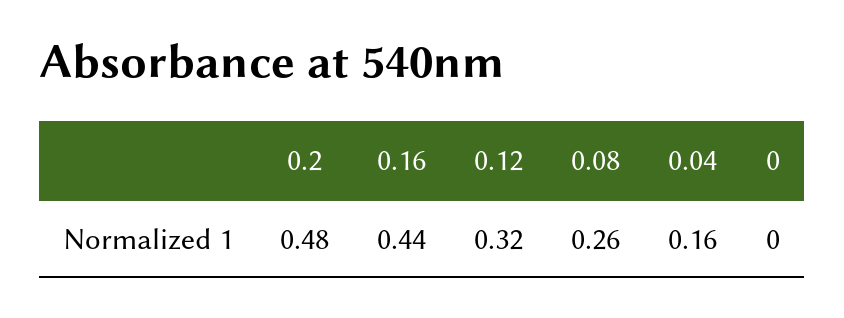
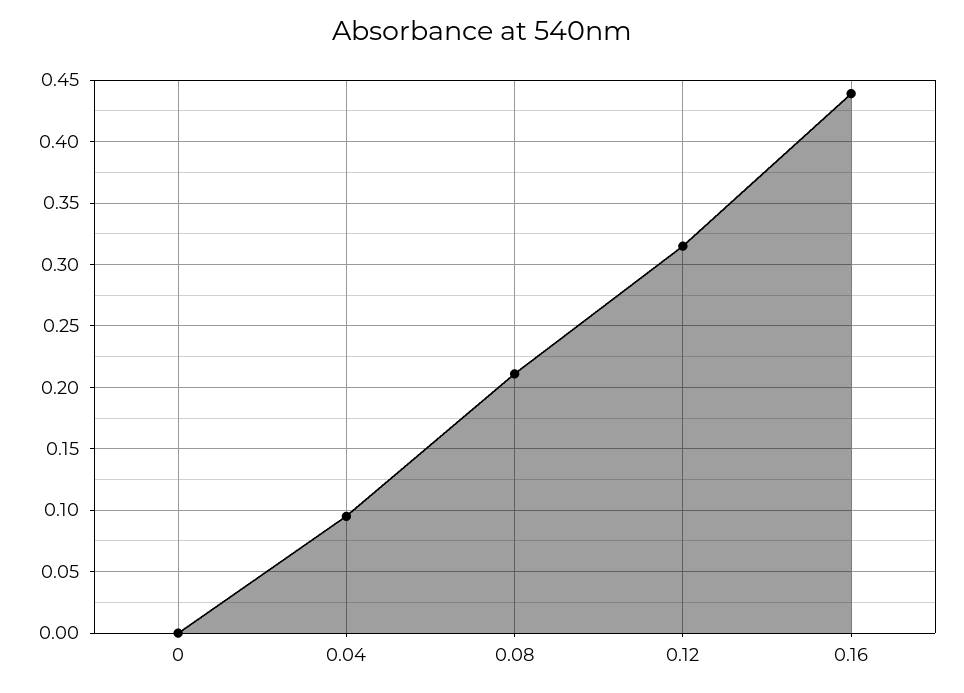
  {
-   "0.2": 0.48,
    "0.16": 0.44,
    "0.12": 0.32,
-   "0.08": 0.26,
+   "0.08": 0.21,
-   "0.04": 0.16,
+   "0.04": 0.095,
    "0": 0
  }

